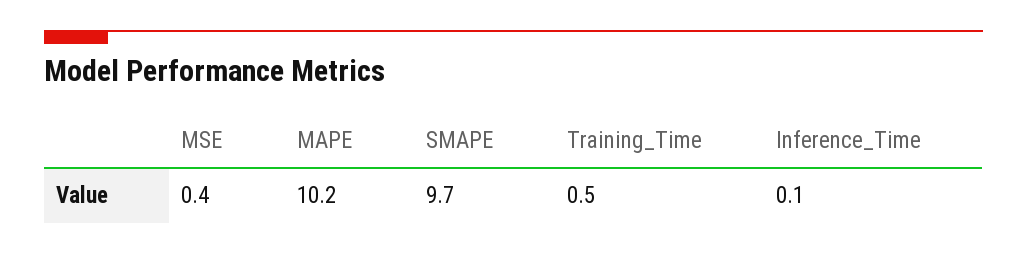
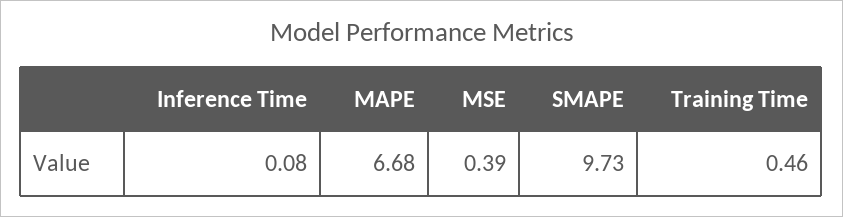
  {
    "MSE": 0.39,
-   "MAPE": 10.2,
+   "MAPE": 6.68,
    "SMAPE": 9.73,
    "Training_Time": 0.46,
    "Inference_Time": 0.08
  }

